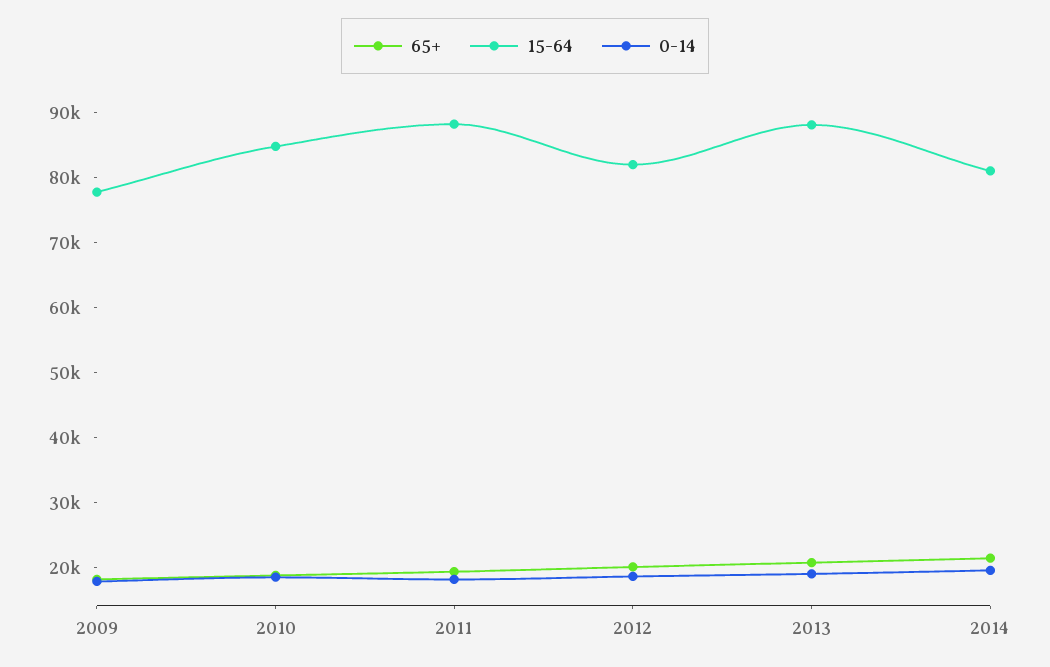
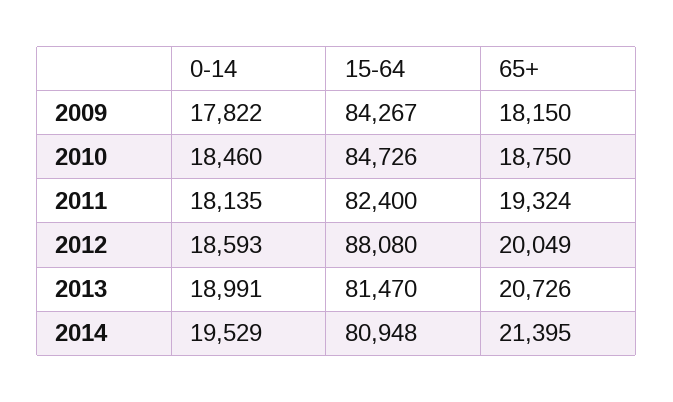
  {
    "65+": {
      "2009": 18150,
      "2010": 18750,
      "2011": 19324,
      "2012": 20049,
      "2013": 20726,
      "2014": 21395
    },
    "15-64": {
-     "2009": 78000,
+     "2009": 84267,
      "2010": 84726,
-     "2011": 88000,
+     "2011": 82400,
-     "2012": 82000,
+     "2012": 88080,
-     "2013": 88000,
+     "2013": 81470,
      "2014": 80948
    },
    "0-14": {
      "2009": 17822,
      "2010": 18460,
      "2011": 18135,
      "2012": 18593,
      "2013": 18991,
      "2014": 19529
    }
  }

